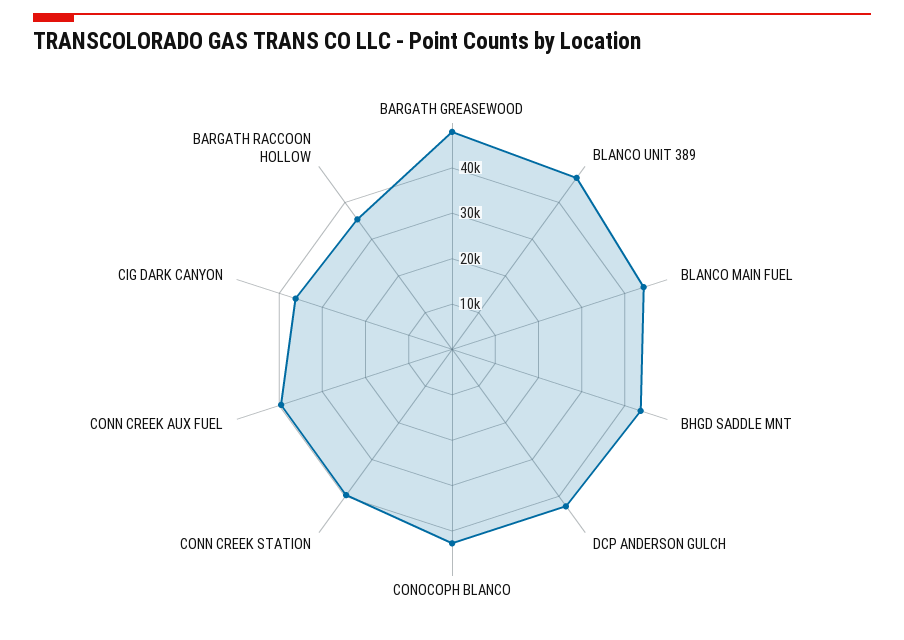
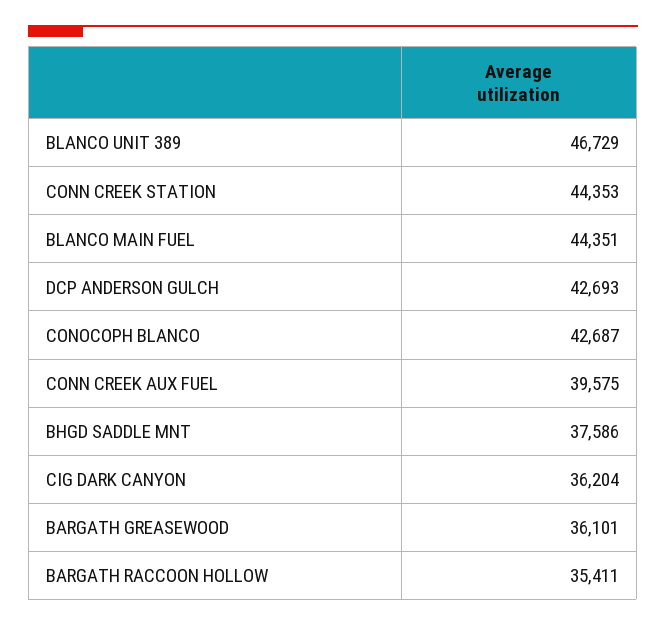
  {
-   "BARGATH GREASEWOOD": 48000,
+   "BARGATH GREASEWOOD": 36101,
    "BLANCO UNIT 389": 46729,
    "BLANCO MAIN FUEL": 44351,
-   "BHGD SADDLE MNT": 44000,
+   "BHGD SADDLE MNT": 37586,
    "DCP ANDERSON GULCH": 42693,
    "CONOCOPH BLANCO": 42687,
-   "CONN CREEK STATION": 40000,
+   "CONN CREEK STATION": 44353,
    "CONN CREEK AUX FUEL": 39575,
    "CIG DARK CANYON": 36204,
    "BARGATH RACCOON HOLLOW": 35411
  }

